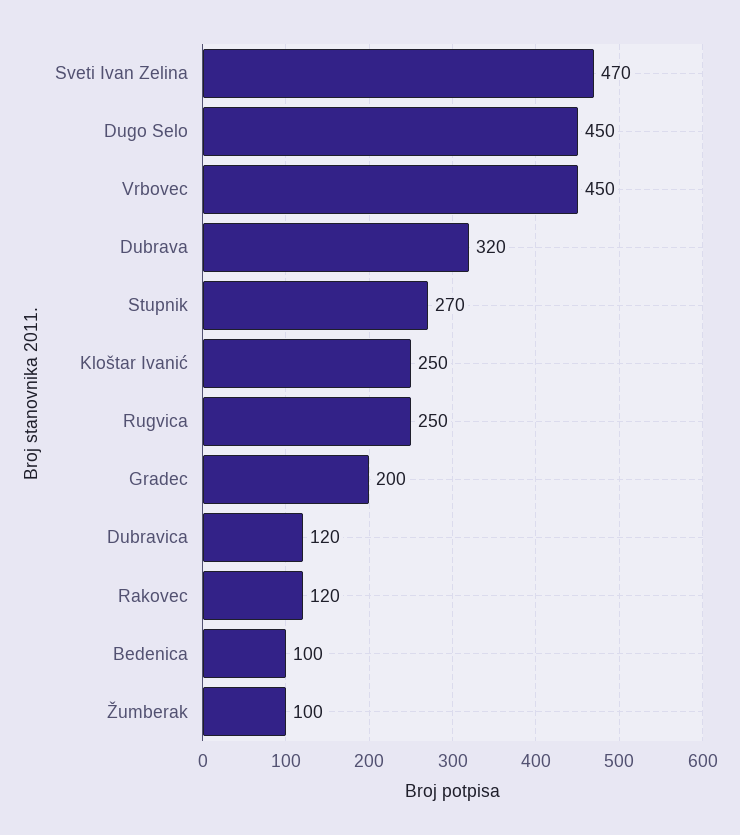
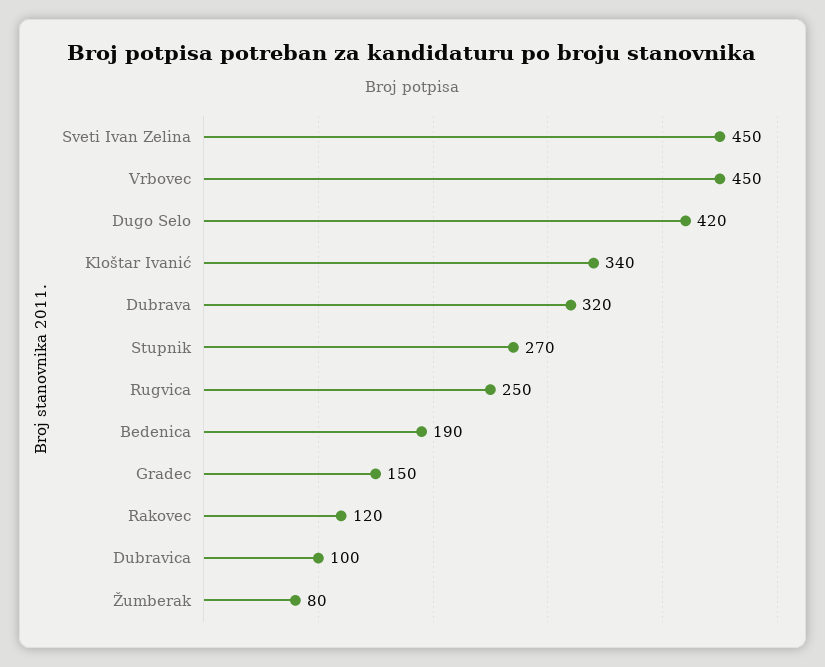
  {
-   "Sveti Ivan Zelina": 470,
+   "Sveti Ivan Zelina": 450,
-   "Dugo Selo": 450,
+   "Dugo Selo": 420,
    "Vrbovec": 450,
    "Dubrava": 320,
    "Stupnik": 270,
-   "Kloštar Ivanić": 250,
+   "Kloštar Ivanić": 340,
    "Rugvica": 250,
-   "Gradec": 200,
+   "Gradec": 150,
-   "Dubravica": 120,
+   "Dubravica": 100,
    "Rakovec": 120,
-   "Bedenica": 100,
+   "Bedenica": 190,
-   "Žumberak": 100
+   "Žumberak": 80
  }

